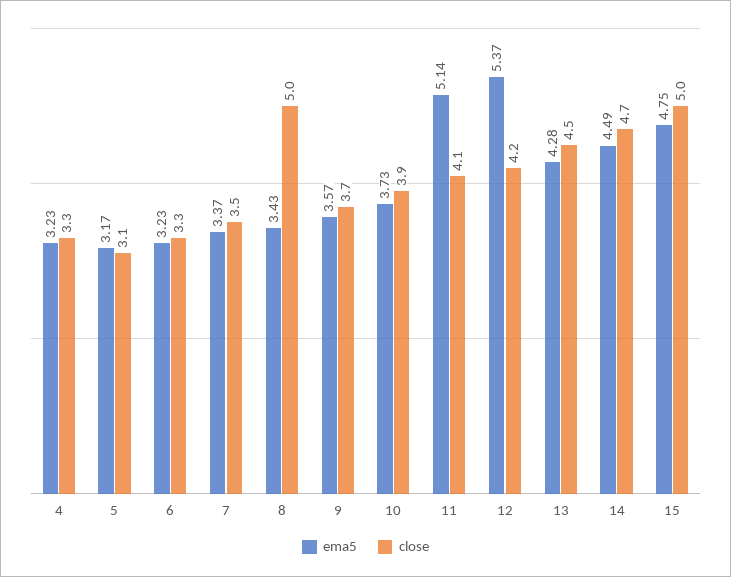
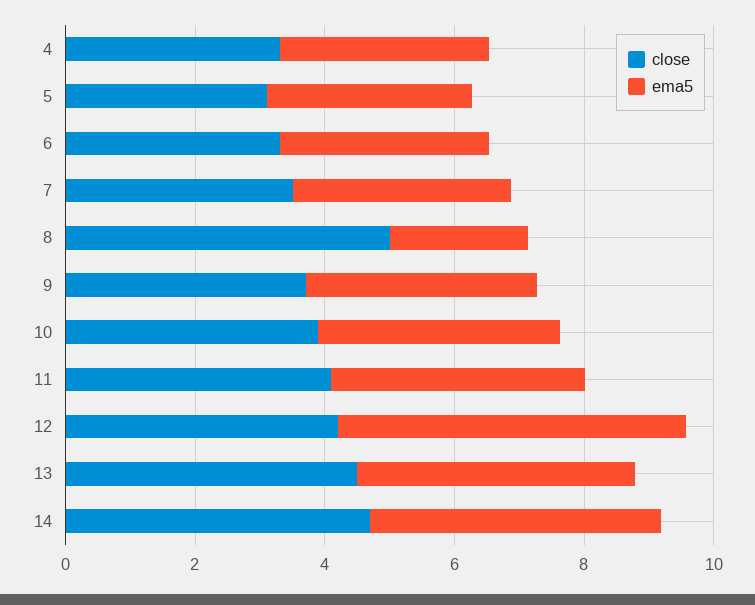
  {
    "ema5": {
      "4": 3.23,
      "5": 3.17,
      "6": 3.23,
      "7": 3.37,
-     "8": 3.43,
+     "8": 2,
      "9": 3.57,
      "10": 3.73,
-     "11": 5.14,
+     "11": 4,
      "12": 5.37,
      "13": 4.28,
-     "14": 4.49,
+     "14": 4.49
-     "15": 4.75
    },
    "close": {
      "4": 3.3,
      "5": 3.1,
      "6": 3.3,
      "7": 3.5,
      "8": 5,
      "9": 3.7,
      "10": 3.9,
      "11": 4.1,
      "12": 4.2,
      "13": 4.5,
-     "14": 4.7,
+     "14": 4.7
-     "15": 5
    }
  }

